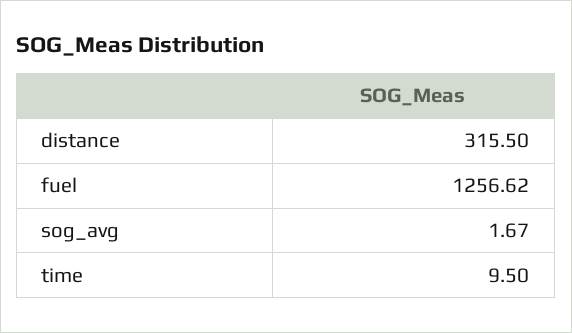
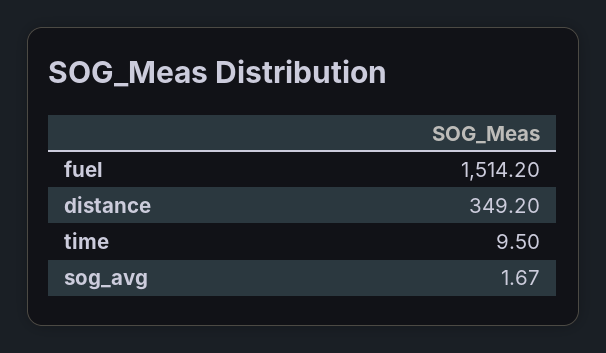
  {
-   "distance": 315.5,
+   "distance": 349.2,
-   "fuel": 1256.62,
+   "fuel": 1514.2,
    "sog_avg": 1.67,
    "time": 9.5
  }

